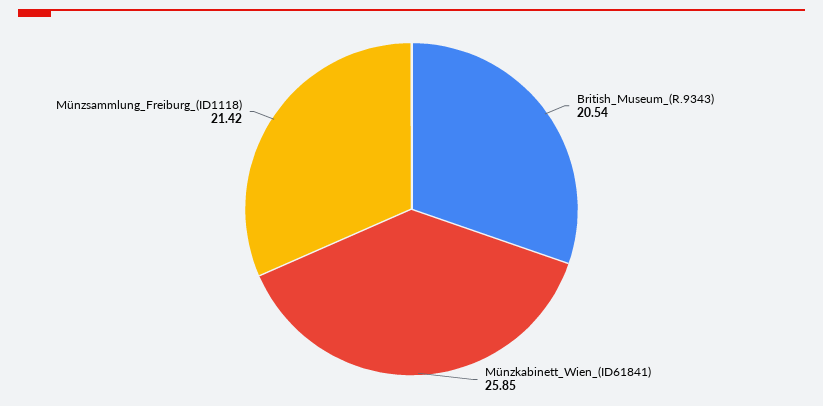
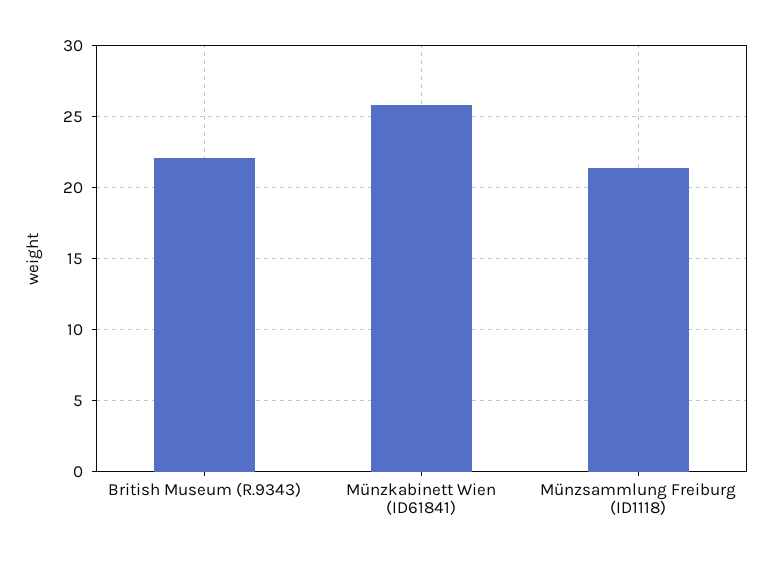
  {
-   "British_Museum_(R.9343)": 20.54,
+   "British_Museum_(R.9343)": 22,
    "Münzkabinett_Wien_(ID61841)": 25.85,
    "Münzsammlung_Freiburg_(ID1118)": 21.42
  }

